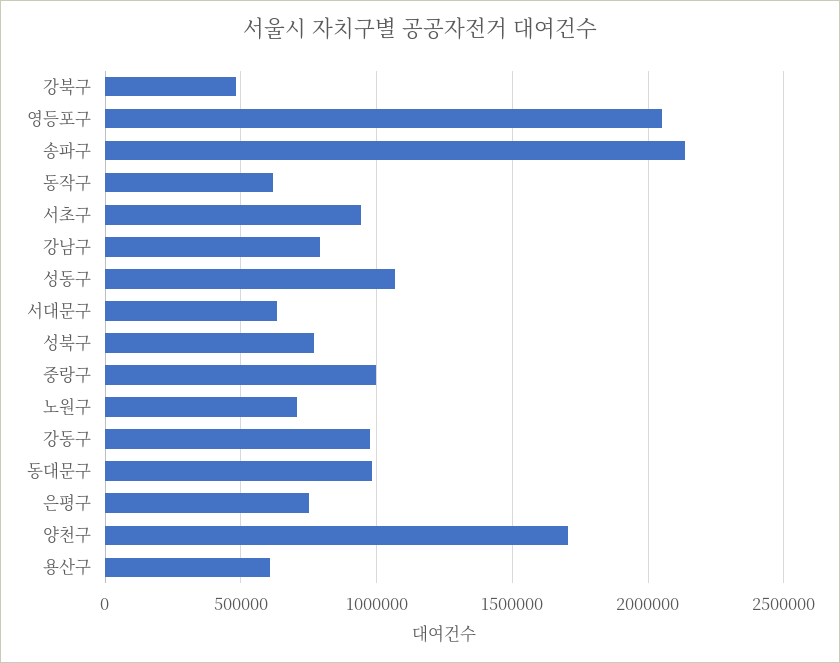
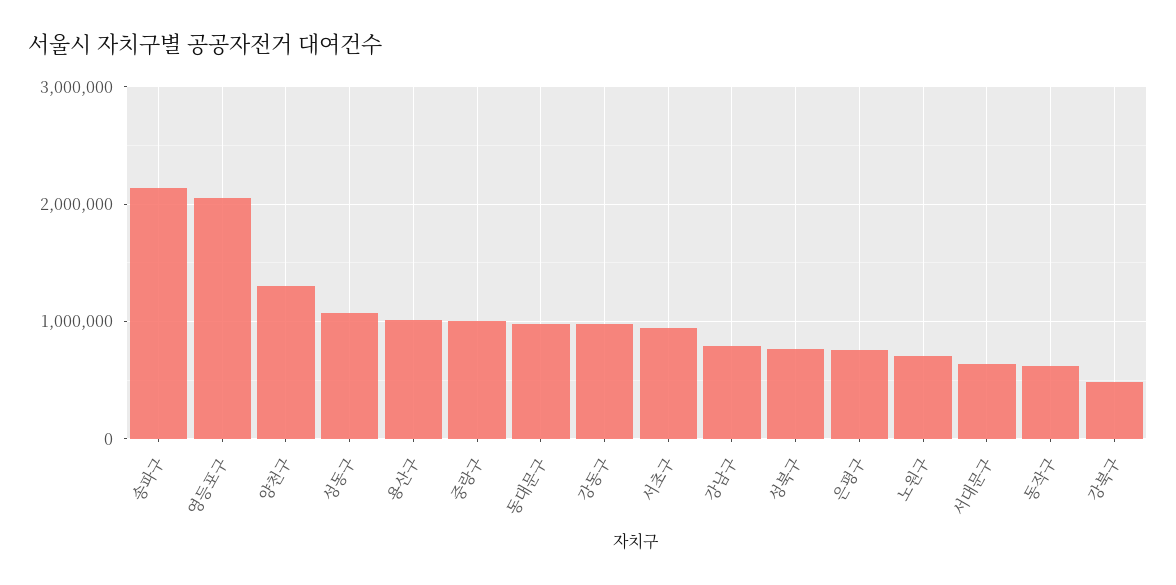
  {
    "강북구": 500000,
    "영등포구": 2050000,
    "송파구": 2150000,
    "동작구": 600000,
    "서초구": 950000,
    "강남구": 800000,
    "성동구": 1050000,
    "서대문구": 650000,
    "성북구": 750000,
    "중랑구": 1000000,
    "노원구": 700000,
    "강동구": 950000,
    "동대문구": 1000000,
    "은평구": 750000,
-   "양천구": 1700000,
+   "양천구": 1300000,
-   "용산구": 600000
+   "용산구": 1000000
  }

